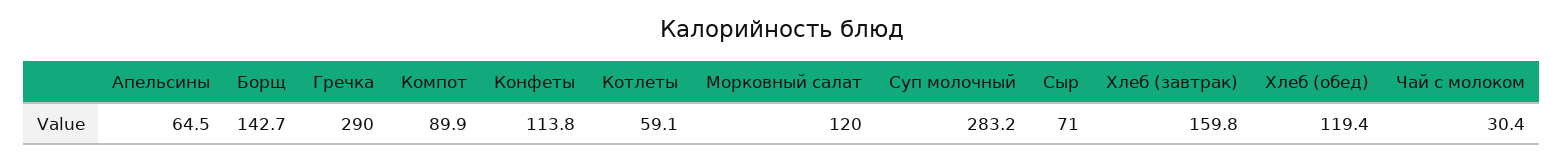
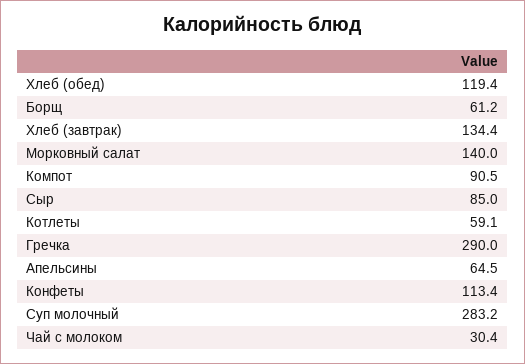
  {
    "Апельсины": 64.5,
-   "Борщ": 142.7,
+   "Борщ": 61.2,
    "Гречка": 290,
-   "Компот": 89.9,
+   "Компот": 90.5,
-   "Конфеты": 113.8,
+   "Конфеты": 113.4,
    "Котлеты": 59.1,
-   "Морковный салат": 120,
+   "Морковный салат": 140,
    "Суп молочный": 283.2,
-   "Сыр": 71,
+   "Сыр": 85,
-   "Хлеб (завтрак)": 159.8,
+   "Хлеб (завтрак)": 134.4,
    "Хлеб (обед)": 119.4,
    "Чай с молоком": 30.4
  }

